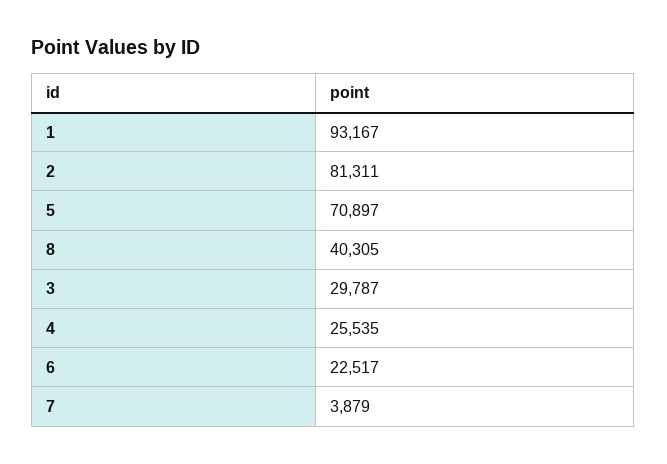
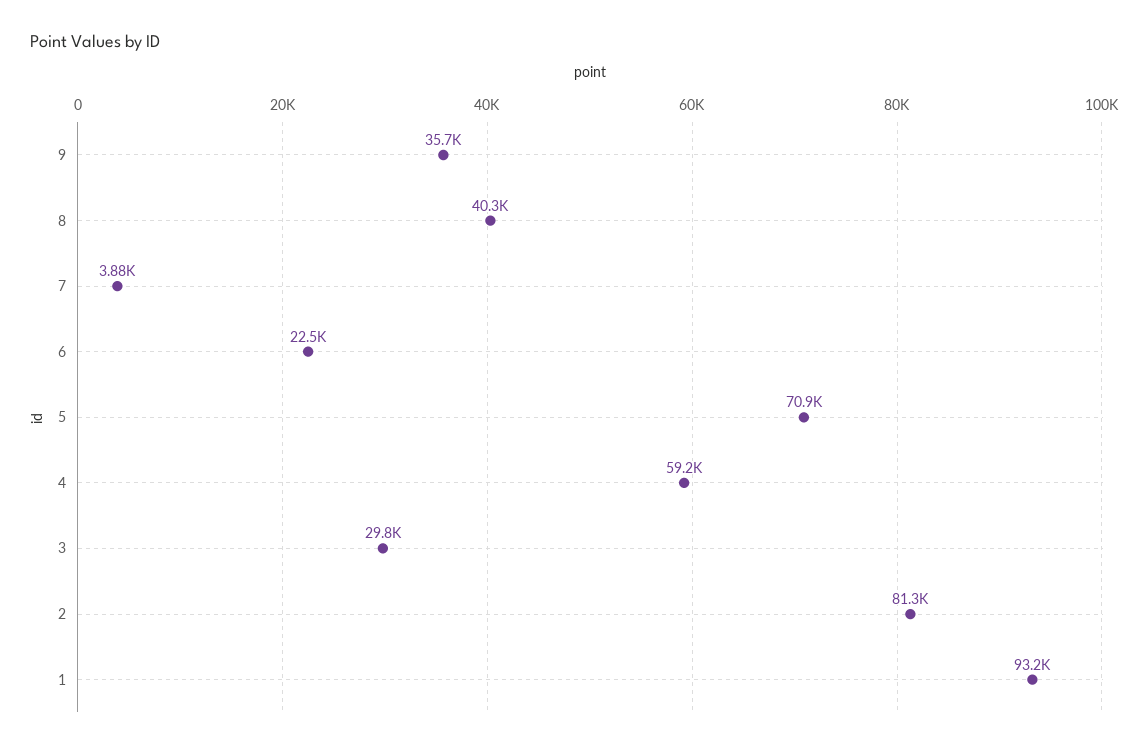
  {
    "1": 93167,
    "2": 81311,
    "5": 70897,
    "8": 40305,
    "3": 29787,
-   "4": 25535,
+   "4": 59200,
    "6": 22517,
-   "7": 3879
+   "7": 3879,
+   "9": 35700
  }

